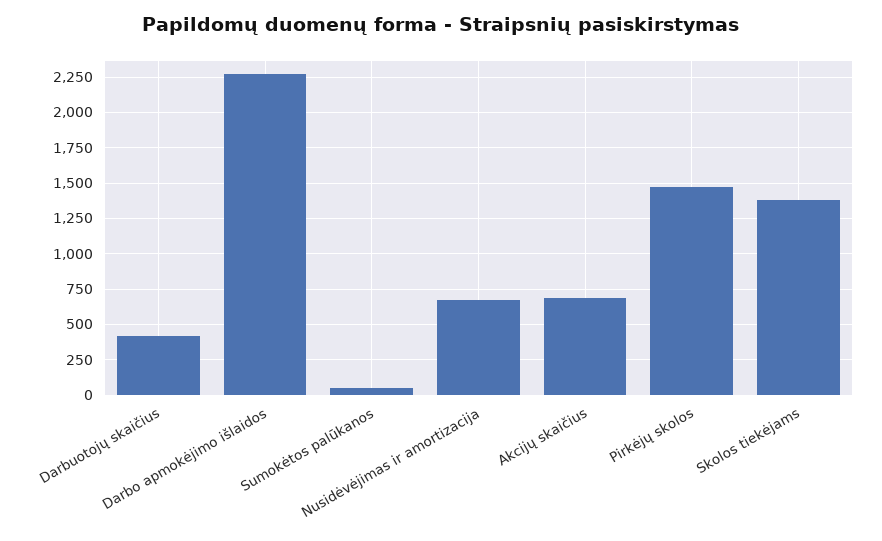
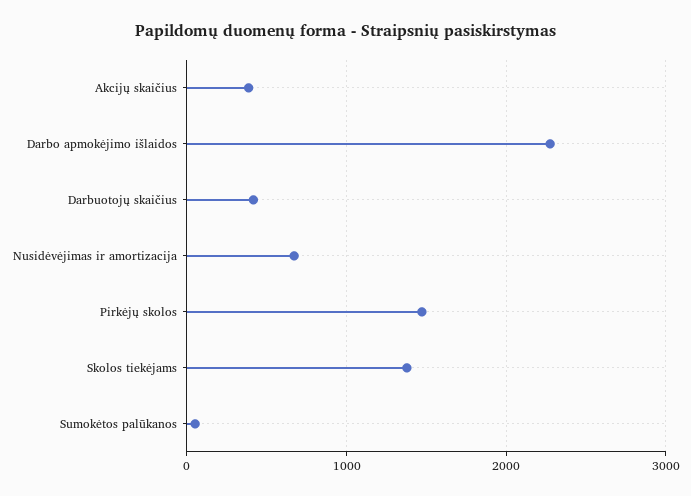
  {
    "Darbuotojų skaičius": 400,
    "Darbo apmokėjimo išlaidos": 2250,
    "Sumokėtos palūkanos": 50,
    "Nusidėvėjimas ir amortizacija": 650,
-   "Akcijų skaičius": 700,
+   "Akcijų skaičius": 400,
    "Pirkėjų skolos": 1450,
    "Skolos tiekėjams": 1400
  }

